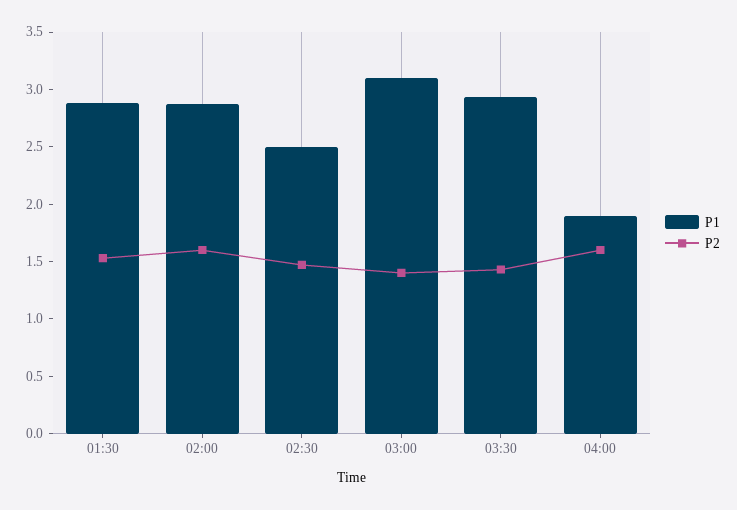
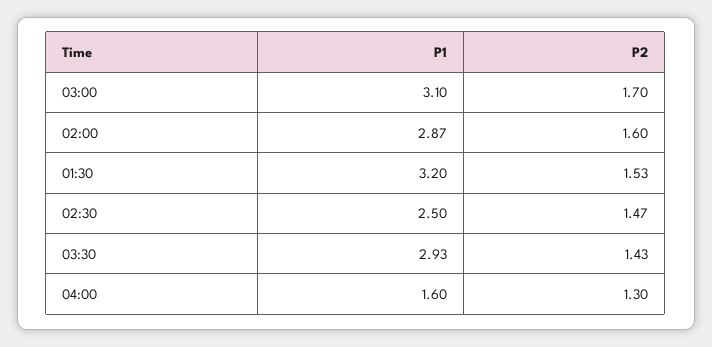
  {
    "P1": {
-     "01:30": 2.9,
+     "01:30": 3.2,
      "02:00": 2.87,
      "02:30": 2.5,
      "03:00": 3.1,
      "03:30": 2.93,
-     "04:00": 1.9
+     "04:00": 1.6
    },
    "P2": {
      "01:30": 1.53,
      "02:00": 1.6,
      "02:30": 1.47,
-     "03:00": 1.4,
+     "03:00": 1.7,
      "03:30": 1.43,
-     "04:00": 1.6
+     "04:00": 1.3
    }
  }

